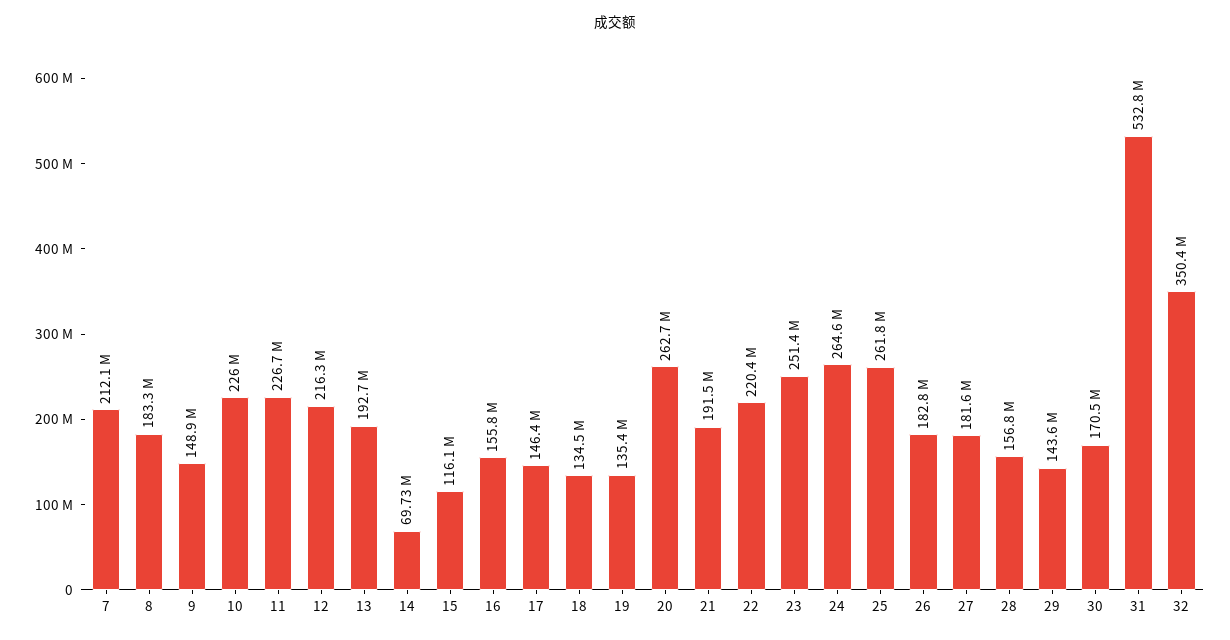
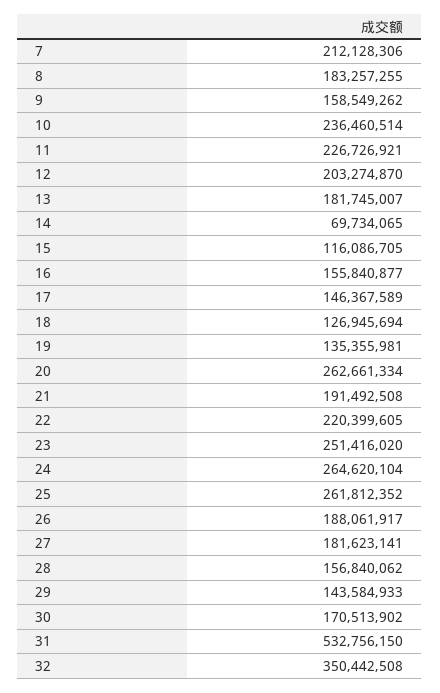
  {
    "7": 212128306,
    "8": 183257255,
-   "9": 148900000,
+   "9": 158549262,
-   "10": 226000000,
+   "10": 236460514,
    "11": 226726921,
-   "12": 216300000,
+   "12": 203274870,
-   "13": 192700000,
+   "13": 181745007,
    "14": 69734065,
    "15": 116086705,
    "16": 155840877,
    "17": 146367589,
-   "18": 134500000,
+   "18": 126945694,
    "19": 135355981,
    "20": 262661334,
    "21": 191492508,
    "22": 220399605,
    "23": 251416020,
    "24": 264620104,
    "25": 261812352,
-   "26": 182800000,
+   "26": 188061917,
    "27": 181623141,
    "28": 156840062,
    "29": 143584933,
    "30": 170513902,
    "31": 532756150,
    "32": 350442508
  }

